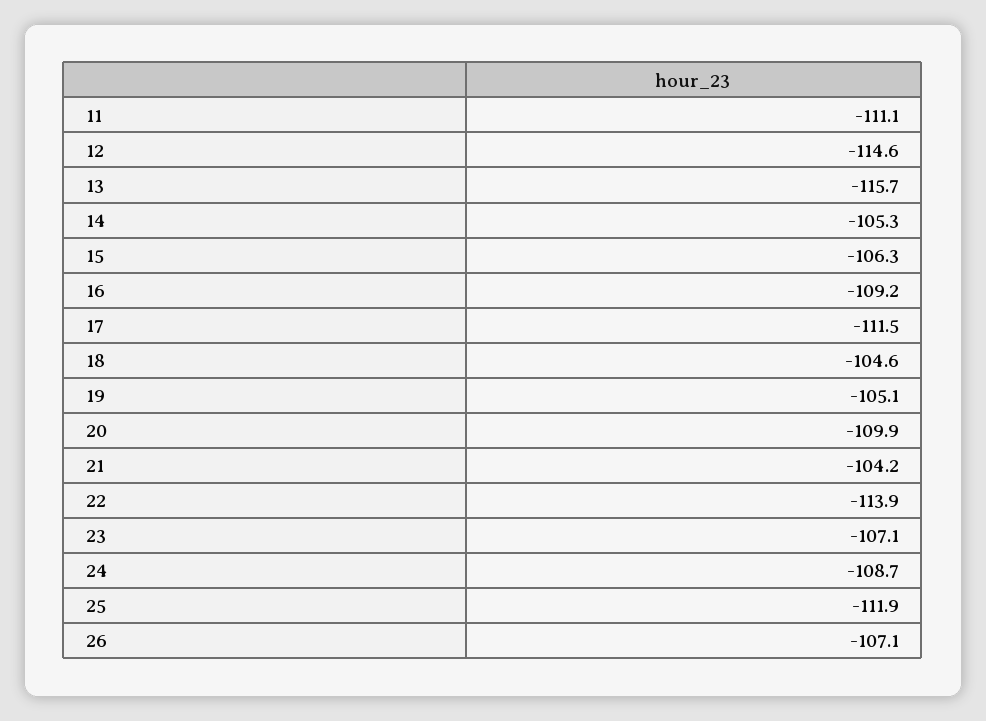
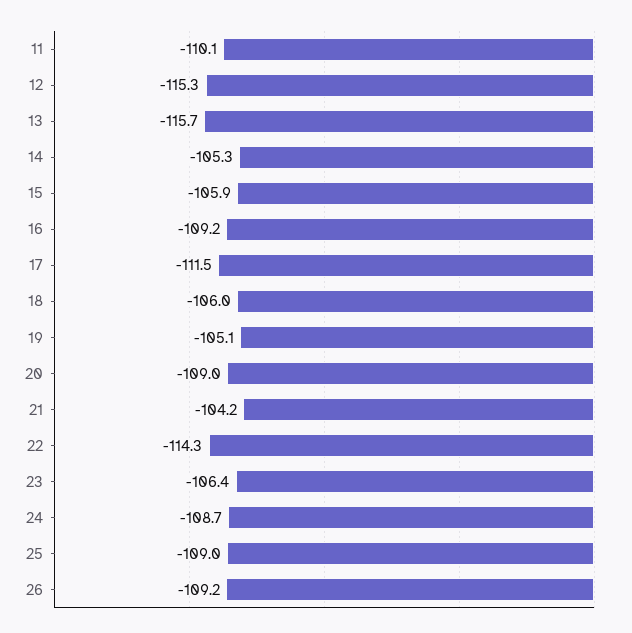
  {
-   "11": -111.1,
+   "11": -110.1,
-   "12": -114.6,
+   "12": -115.3,
    "13": -115.7,
    "14": -105.3,
-   "15": -106.3,
+   "15": -105.9,
    "16": -109.2,
    "17": -111.5,
-   "18": -104.6,
+   "18": -106,
    "19": -105.1,
-   "20": -109.9,
+   "20": -109,
    "21": -104.2,
-   "22": -113.9,
+   "22": -114.3,
-   "23": -107.1,
+   "23": -106.4,
    "24": -108.7,
-   "25": -111.9,
+   "25": -109,
-   "26": -107.1
+   "26": -109.2
  }

